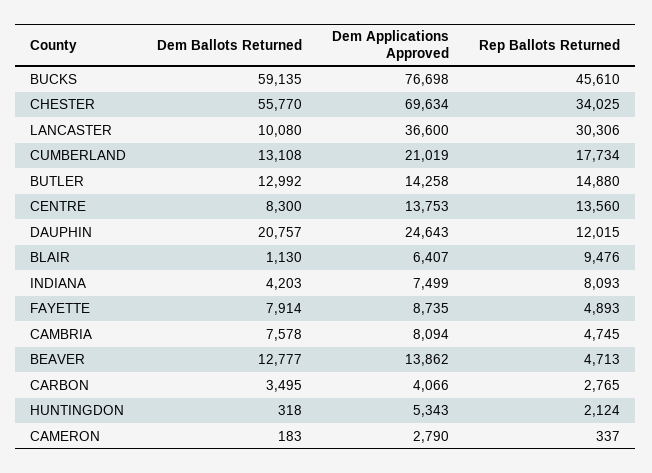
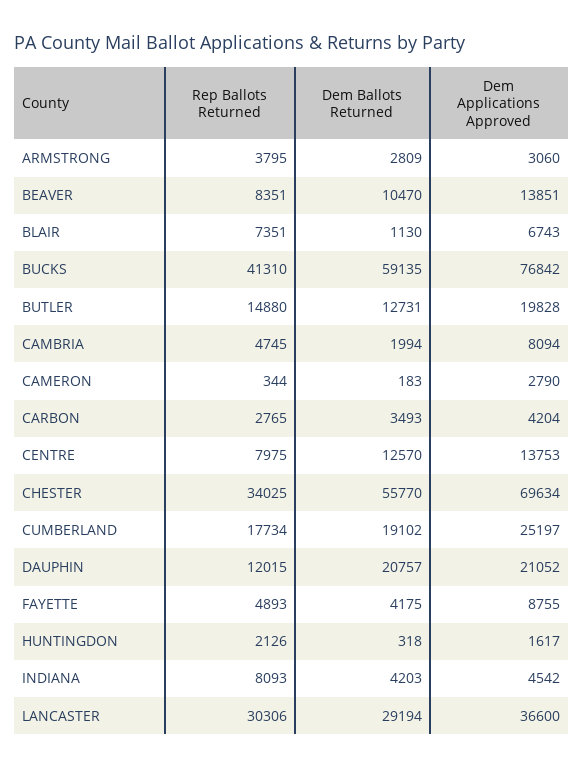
  {
    "Dem Ballots Returned": {
      "BUCKS": 59135,
      "CHESTER": 55770,
-     "LANCASTER": 10080,
+     "LANCASTER": 29194,
-     "CUMBERLAND": 13108,
+     "CUMBERLAND": 19102,
-     "BUTLER": 12992,
+     "BUTLER": 12731,
-     "CENTRE": 8300,
+     "CENTRE": 12570,
      "DAUPHIN": 20757,
      "BLAIR": 1130,
      "INDIANA": 4203,
-     "FAYETTE": 7914,
+     "FAYETTE": 4175,
-     "CAMBRIA": 7578,
+     "CAMBRIA": 1994,
-     "BEAVER": 12777,
+     "BEAVER": 10470,
-     "CARBON": 3495,
+     "CARBON": 3493,
      "HUNTINGDON": 318,
-     "CAMERON": 183
+     "CAMERON": 183,
+     "ARMSTRONG": 2809
    },
    "Dem Applications Approved": {
-     "BUCKS": 76698,
+     "BUCKS": 76842,
      "CHESTER": 69634,
      "LANCASTER": 36600,
-     "CUMBERLAND": 21019,
+     "CUMBERLAND": 25197,
-     "BUTLER": 14258,
+     "BUTLER": 19828,
      "CENTRE": 13753,
-     "DAUPHIN": 24643,
+     "DAUPHIN": 21052,
-     "BLAIR": 6407,
+     "BLAIR": 6743,
-     "INDIANA": 7499,
+     "INDIANA": 4542,
-     "FAYETTE": 8735,
+     "FAYETTE": 8755,
      "CAMBRIA": 8094,
-     "BEAVER": 13862,
+     "BEAVER": 13851,
-     "CARBON": 4066,
+     "CARBON": 4204,
-     "HUNTINGDON": 5343,
+     "HUNTINGDON": 1617,
-     "CAMERON": 2790
+     "CAMERON": 2790,
+     "ARMSTRONG": 3060
    },
    "Rep Ballots Returned": {
-     "BUCKS": 45610,
+     "BUCKS": 41310,
      "CHESTER": 34025,
      "LANCASTER": 30306,
      "CUMBERLAND": 17734,
      "BUTLER": 14880,
-     "CENTRE": 13560,
+     "CENTRE": 7975,
      "DAUPHIN": 12015,
-     "BLAIR": 9476,
+     "BLAIR": 7351,
      "INDIANA": 8093,
      "FAYETTE": 4893,
      "CAMBRIA": 4745,
-     "BEAVER": 4713,
+     "BEAVER": 8351,
      "CARBON": 2765,
-     "HUNTINGDON": 2124,
+     "HUNTINGDON": 2126,
-     "CAMERON": 337
+     "CAMERON": 344,
+     "ARMSTRONG": 3795
    }
  }

